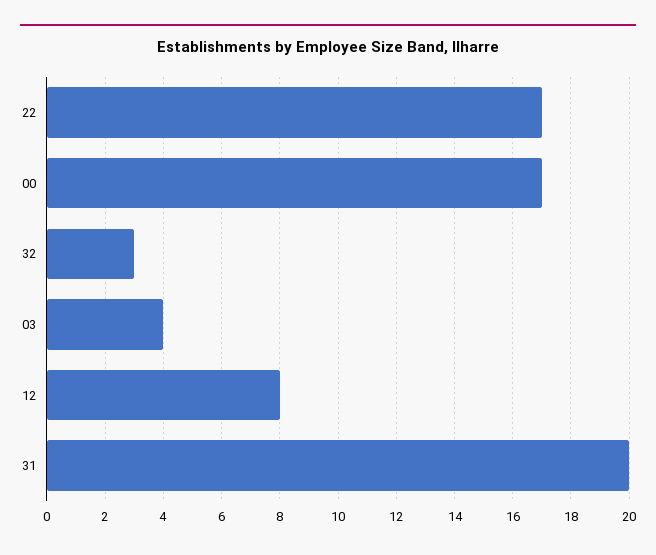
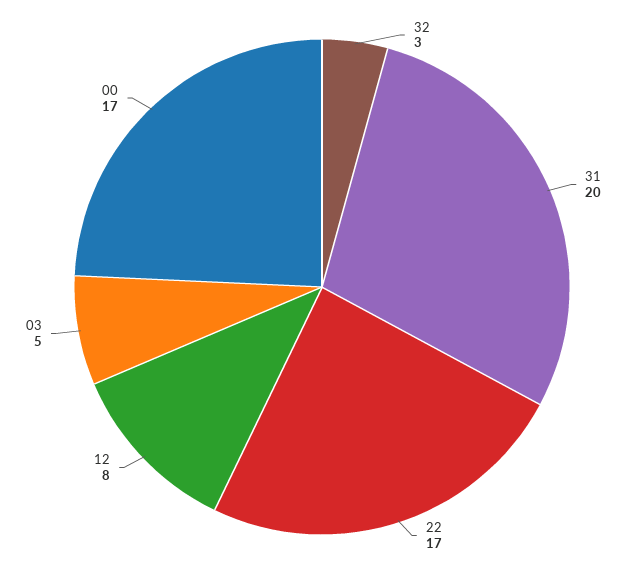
  {
    "22": 17,
    "00": 17,
    "32": 3,
-   "03": 4,
+   "03": 5,
    "12": 8,
    "31": 20
  }

